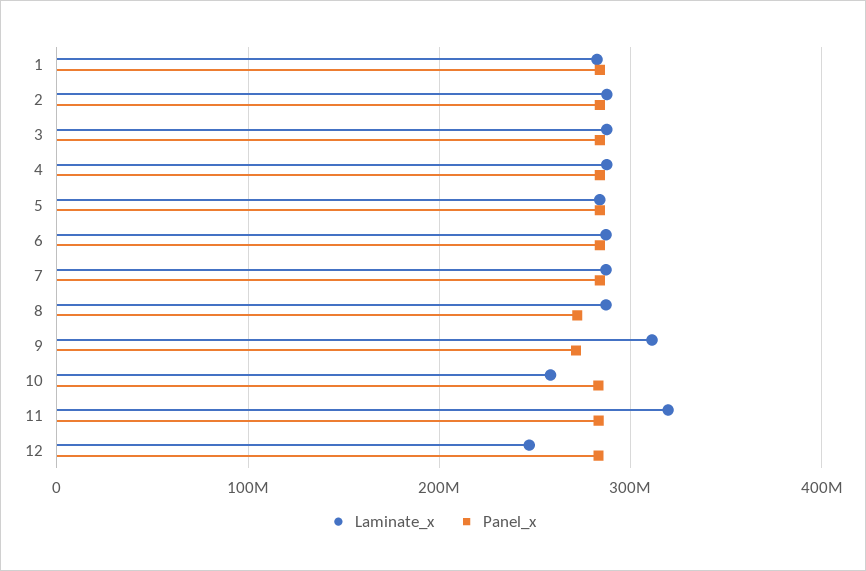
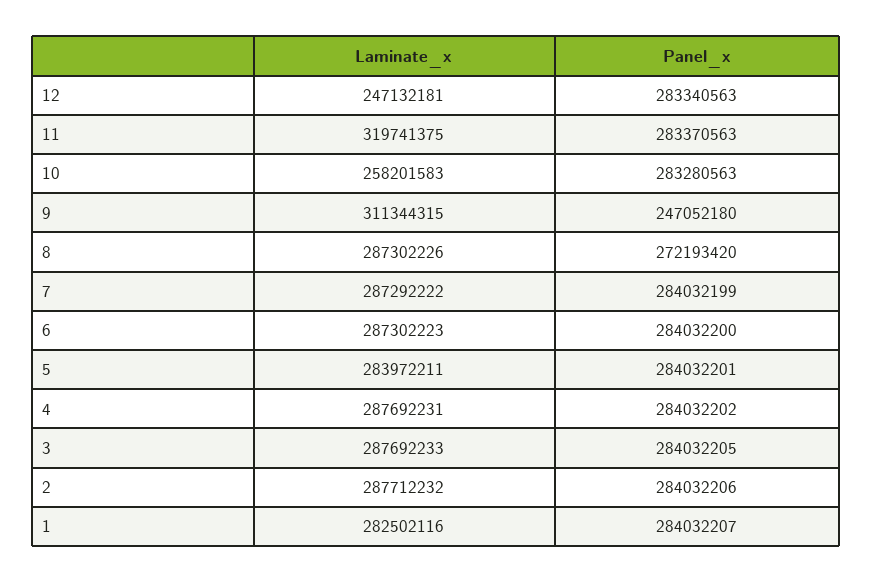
  {
    "Laminate_x": {
      "1": 282502116,
      "2": 287712232,
      "3": 287692233,
      "4": 287692231,
      "5": 283972211,
      "6": 287302223,
      "7": 287292222,
      "8": 287302226,
      "9": 311344315,
      "10": 258201583,
      "11": 319741375,
      "12": 247132181
    },
    "Panel_x": {
      "1": 284032207,
      "2": 284032206,
      "3": 284032205,
      "4": 284032202,
      "5": 284032201,
      "6": 284032200,
      "7": 284032199,
      "8": 272193420,
-     "9": 270000000,
+     "9": 247052180,
      "10": 283280563,
      "11": 283370563,
      "12": 283340563
    }
  }

